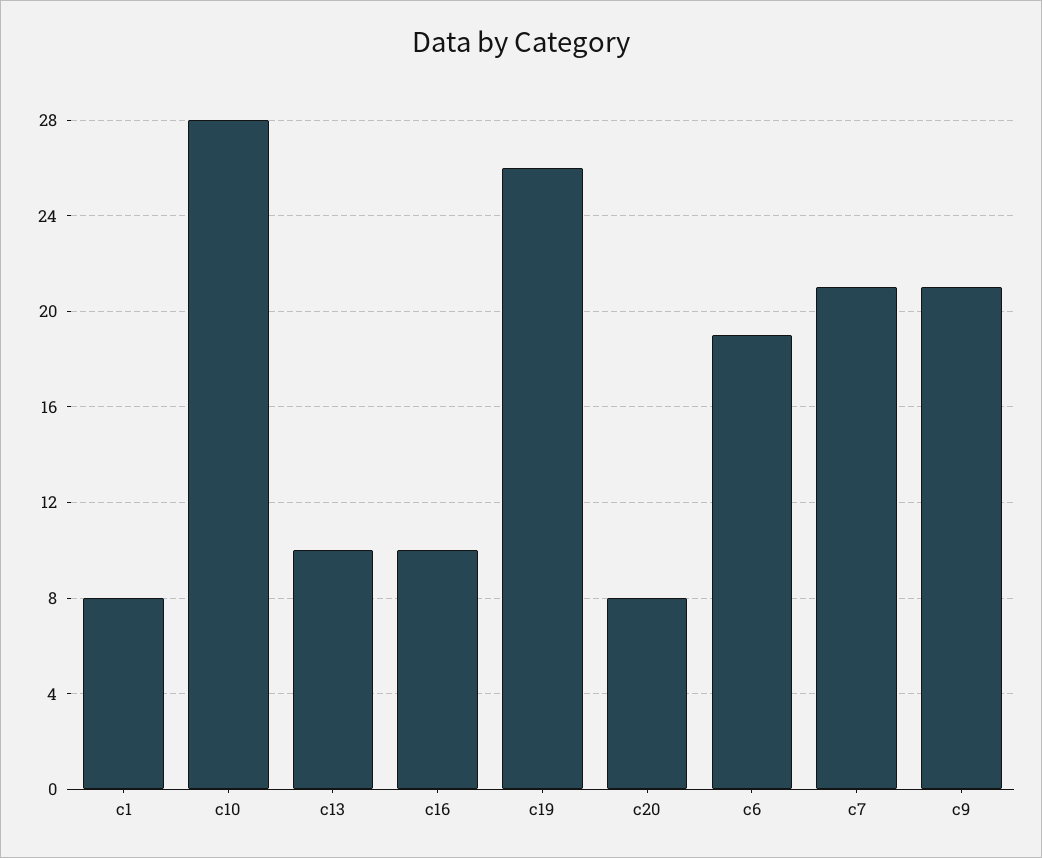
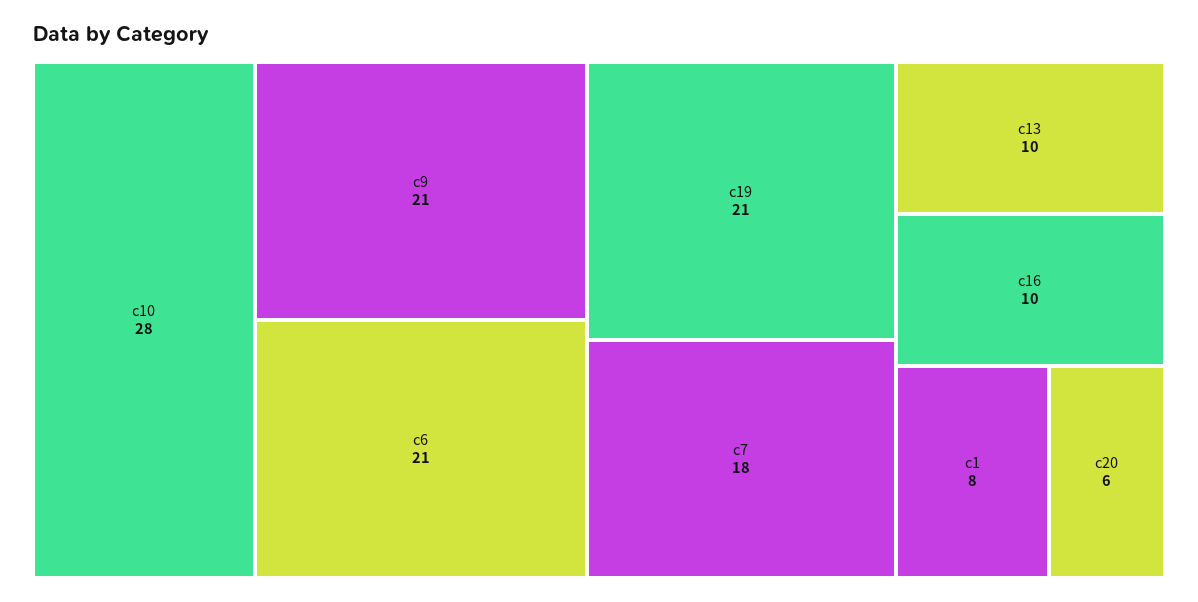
  {
    "c1": 8,
    "c10": 28,
    "c13": 10,
    "c16": 10,
-   "c19": 26,
+   "c19": 21,
-   "c20": 8,
+   "c20": 6,
-   "c6": 19,
+   "c6": 21,
-   "c7": 21,
+   "c7": 18,
    "c9": 21
  }

